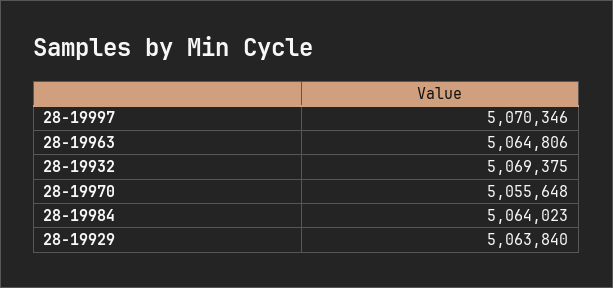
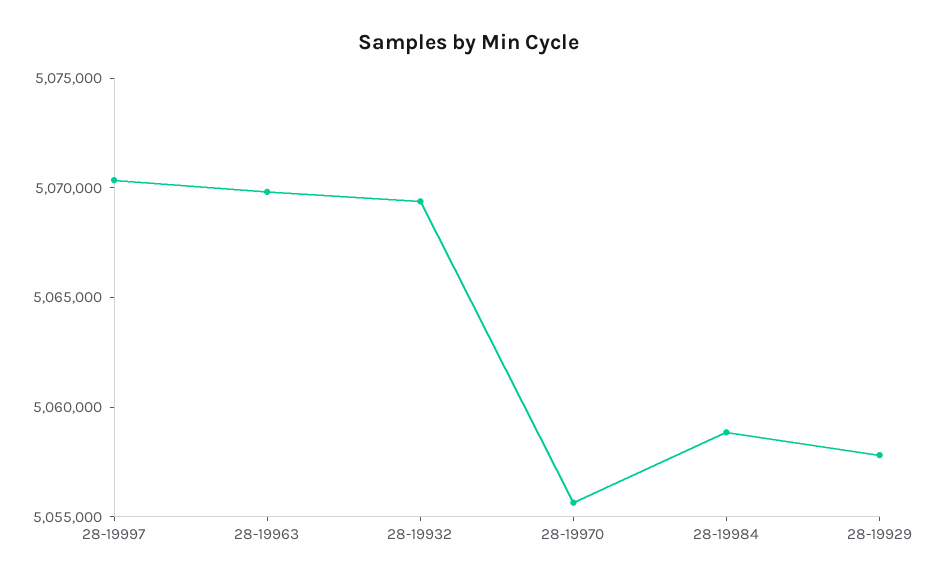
  {
    "28-19997": 5070346,
-   "28-19963": 5064806,
+   "28-19963": 5070000,
    "28-19932": 5069375,
    "28-19970": 5055648,
-   "28-19984": 5064023,
+   "28-19984": 5059000,
-   "28-19929": 5063840
+   "28-19929": 5058000
  }

